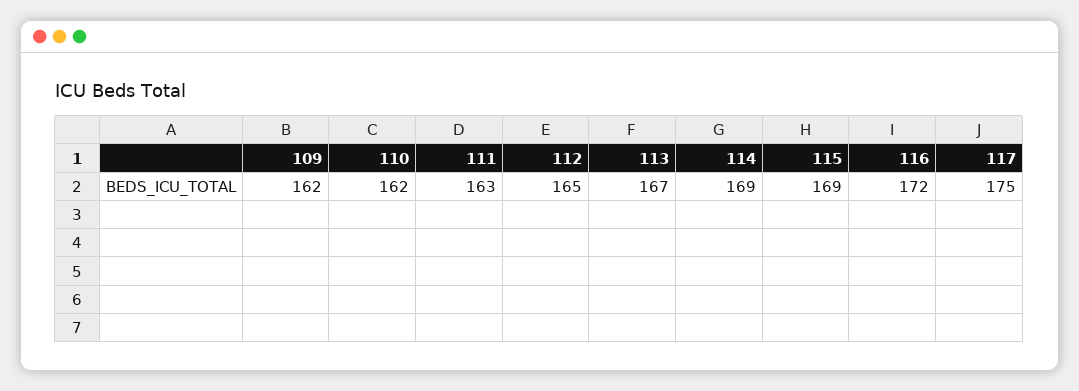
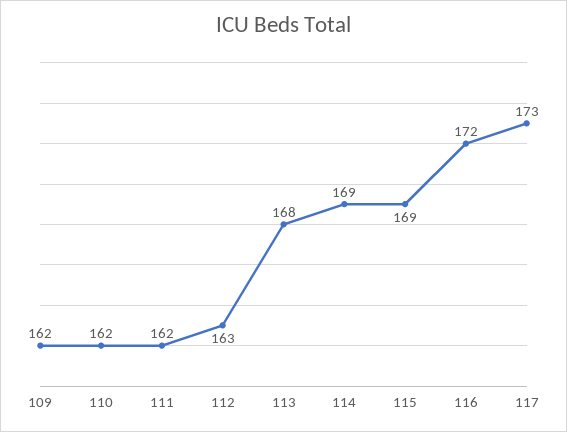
  {
    "109": 162,
    "110": 162,
-   "111": 163,
+   "111": 162,
-   "112": 165,
+   "112": 163,
-   "113": 167,
+   "113": 168,
    "114": 169,
    "115": 169,
    "116": 172,
-   "117": 175
+   "117": 173
  }

